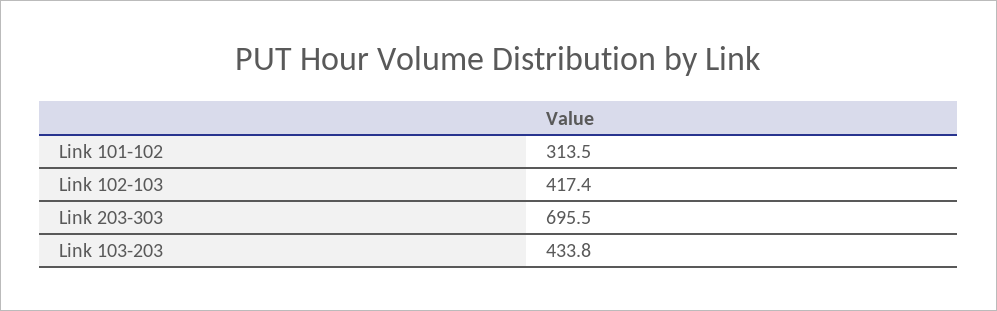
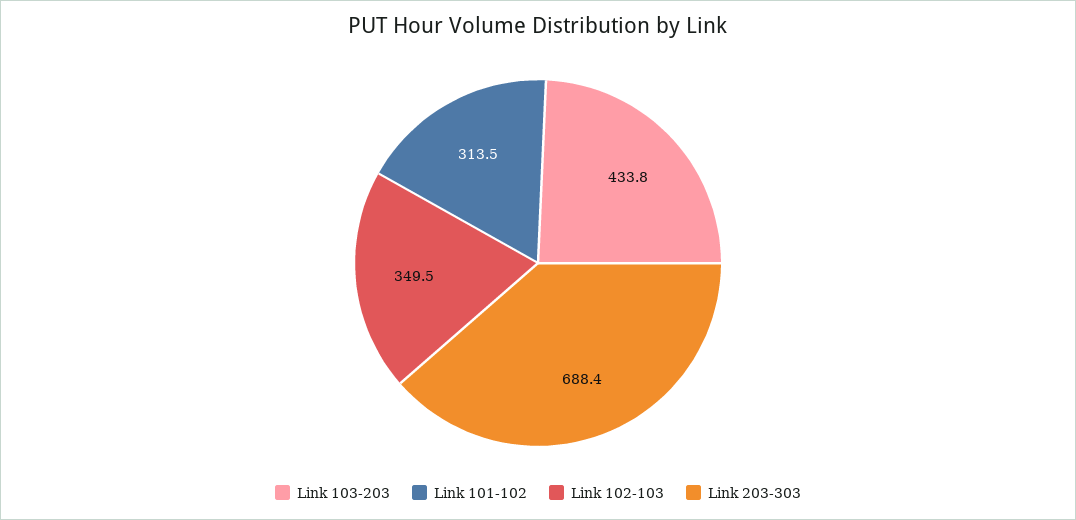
  {
    "Link 101-102": 313.5,
-   "Link 102-103": 417.4,
+   "Link 102-103": 349.5,
-   "Link 203-303": 695.5,
+   "Link 203-303": 688.4,
    "Link 103-203": 433.8
  }

